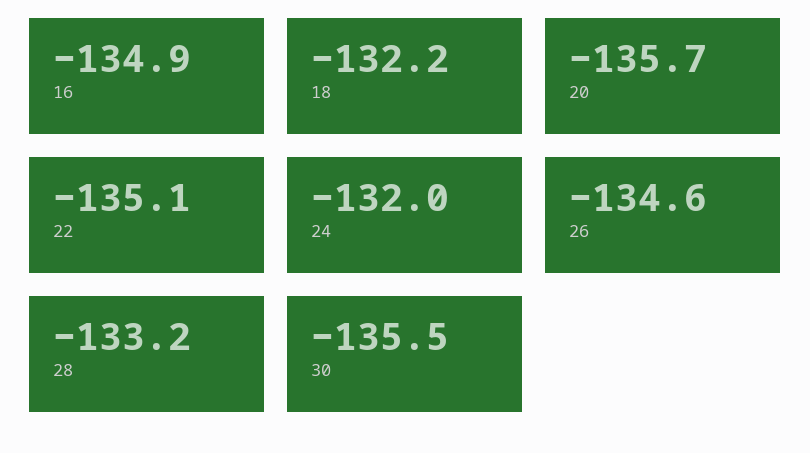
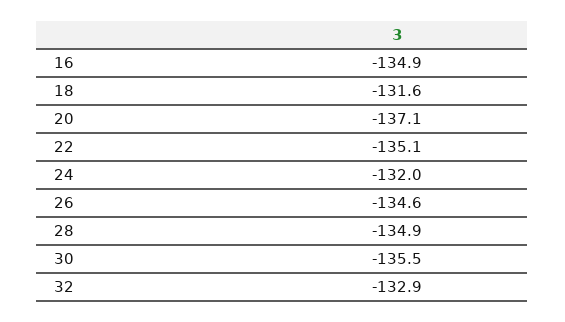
  {
    "16": -134.9,
-   "18": -132.2,
+   "18": -131.6,
-   "20": -135.7,
+   "20": -137.1,
    "22": -135.1,
    "24": -132,
    "26": -134.6,
-   "28": -133.2,
+   "28": -134.9,
-   "30": -135.5
+   "30": -135.5,
+   "32": -132.9
  }

